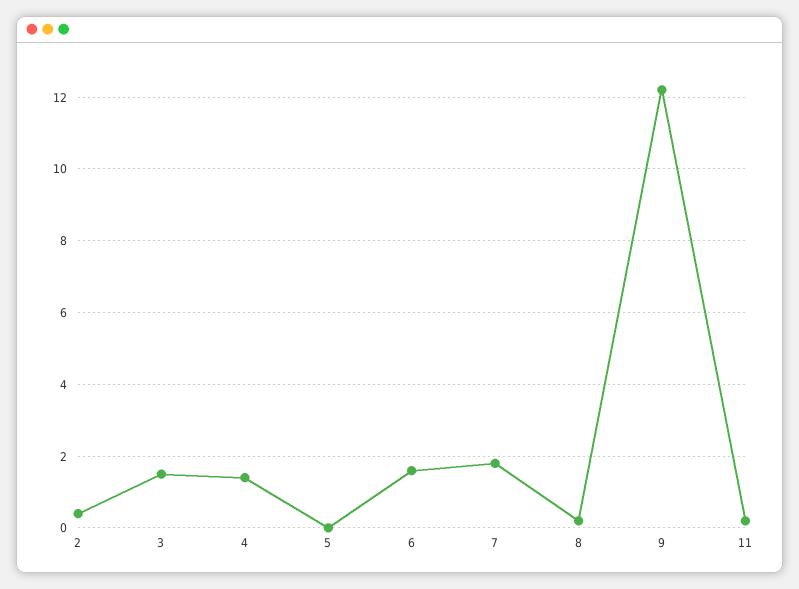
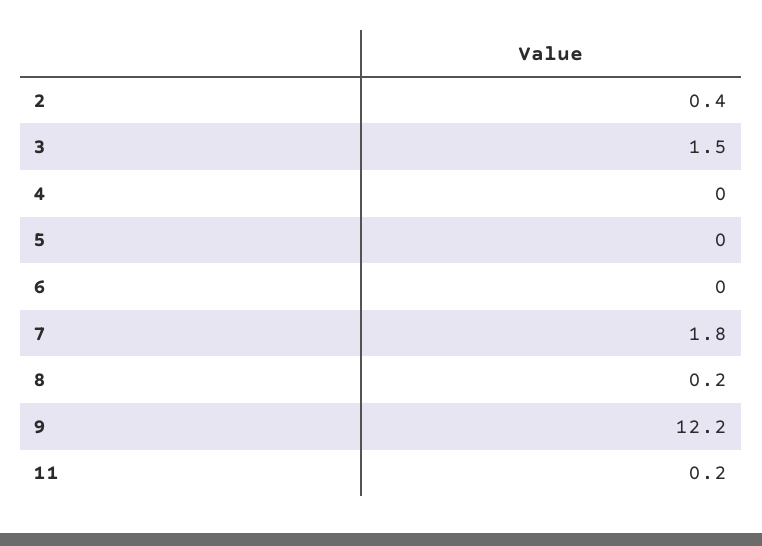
  {
    "2": 0.4,
    "3": 1.5,
-   "4": 1.5,
+   "4": 0,
    "5": 0,
-   "6": 1.5,
+   "6": 0,
    "7": 1.8,
    "8": 0.2,
    "9": 12.2,
    "11": 0.2
  }

